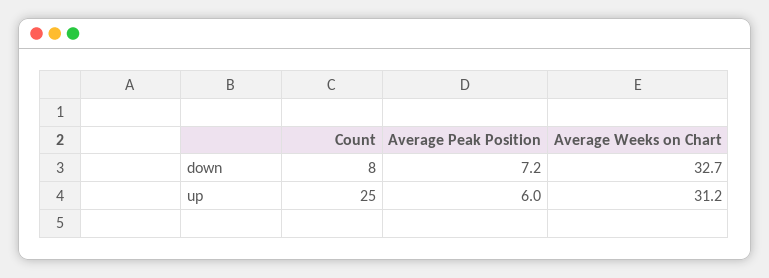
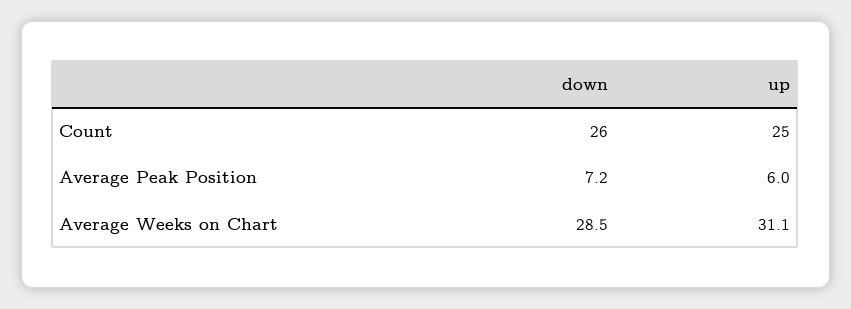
  {
    "Count": {
-     "down": 8,
+     "down": 26,
      "up": 25
    },
    "Average Peak Position": {
      "down": 7.2,
      "up": 6
    },
    "Average Weeks on Chart": {
-     "down": 32.7,
+     "down": 28.5,
-     "up": 31.2
+     "up": 31.1
    }
  }

